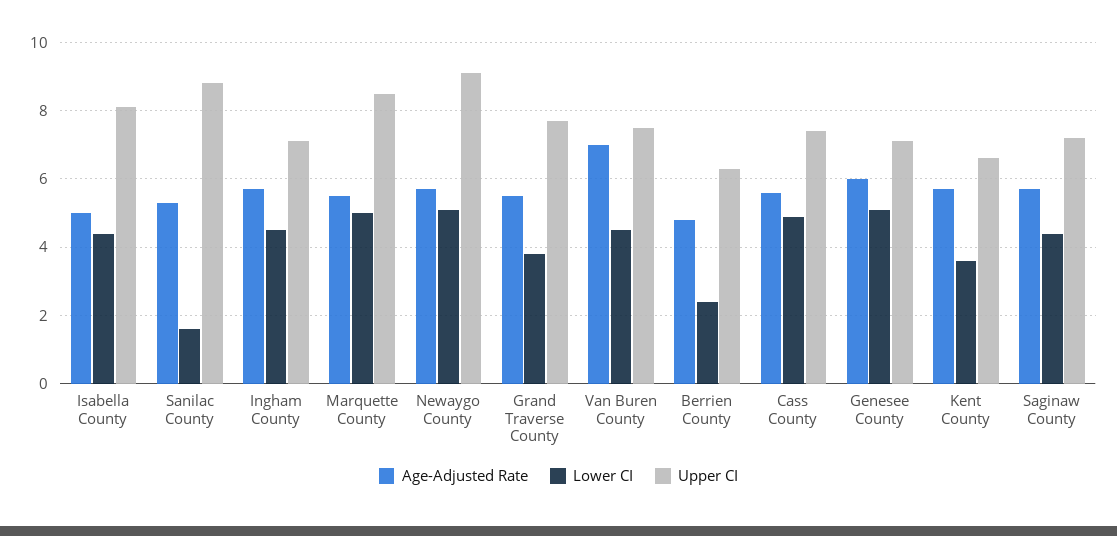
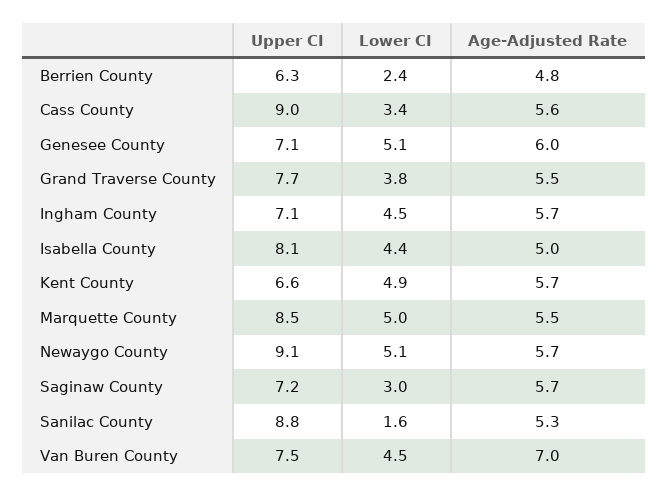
  {
    "Age-Adjusted Rate": {
      "Isabella County": 5,
      "Sanilac County": 5.3,
      "Ingham County": 5.7,
      "Marquette County": 5.5,
      "Newaygo County": 5.7,
      "Grand Traverse County": 5.5,
      "Van Buren County": 7,
      "Berrien County": 4.8,
      "Cass County": 5.6,
      "Genesee County": 6,
      "Kent County": 5.7,
      "Saginaw County": 5.7
    },
    "Lower CI": {
      "Isabella County": 4.4,
      "Sanilac County": 1.6,
      "Ingham County": 4.5,
      "Marquette County": 5,
      "Newaygo County": 5.1,
      "Grand Traverse County": 3.8,
      "Van Buren County": 4.5,
      "Berrien County": 2.4,
-     "Cass County": 5,
+     "Cass County": 3.4,
      "Genesee County": 5.1,
-     "Kent County": 3.5,
+     "Kent County": 4.9,
-     "Saginaw County": 4.5
+     "Saginaw County": 3
    },
    "Upper CI": {
      "Isabella County": 8.1,
      "Sanilac County": 8.8,
      "Ingham County": 7.1,
      "Marquette County": 8.5,
      "Newaygo County": 9.1,
      "Grand Traverse County": 7.7,
      "Van Buren County": 7.5,
      "Berrien County": 6.3,
-     "Cass County": 7.5,
+     "Cass County": 9,
      "Genesee County": 7.1,
      "Kent County": 6.6,
      "Saginaw County": 7.2
    }
  }

